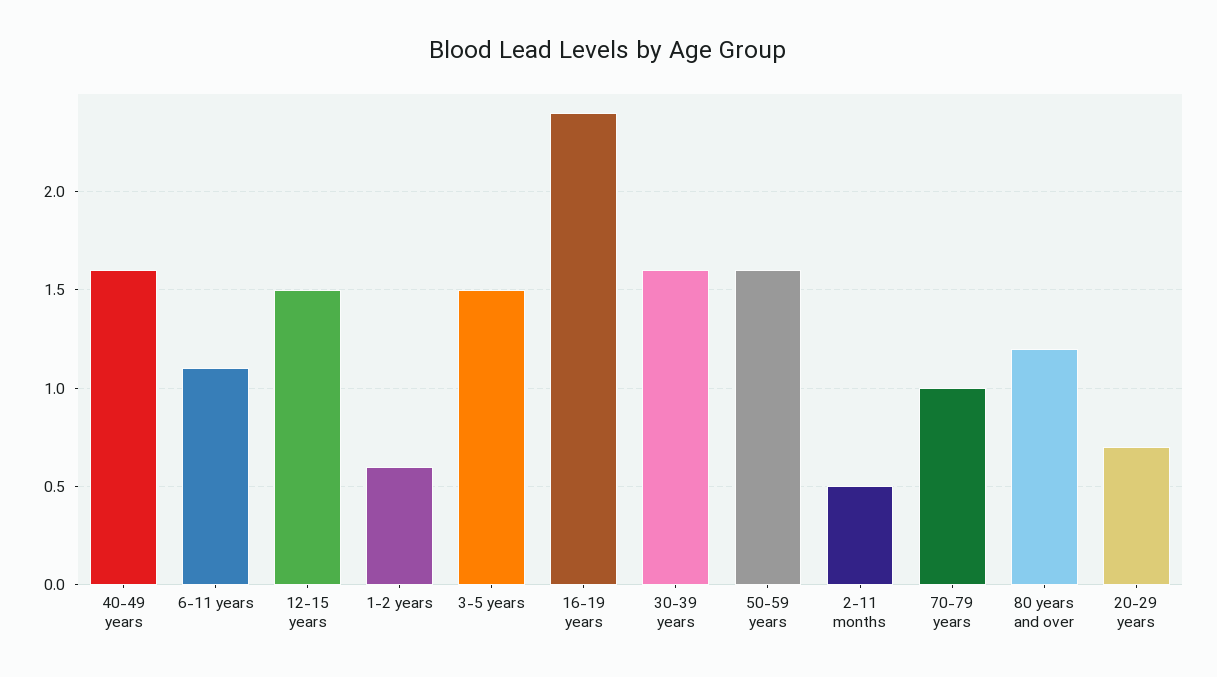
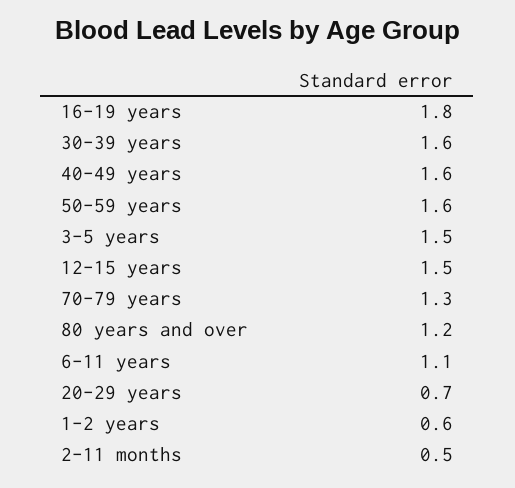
  {
    "40-49 years": 1.6,
    "6-11 years": 1.1,
    "12-15 years": 1.5,
    "1-2 years": 0.6,
    "3-5 years": 1.5,
-   "16-19 years": 2.4,
+   "16-19 years": 1.8,
    "30-39 years": 1.6,
    "50-59 years": 1.6,
    "2-11 months": 0.5,
-   "70-79 years": 1,
+   "70-79 years": 1.3,
    "80 years and over": 1.2,
    "20-29 years": 0.7
  }

